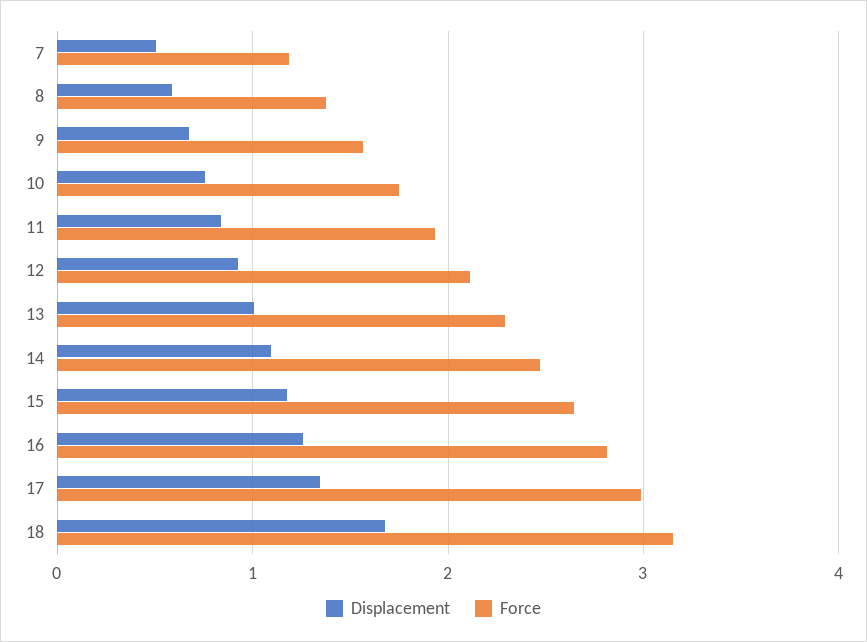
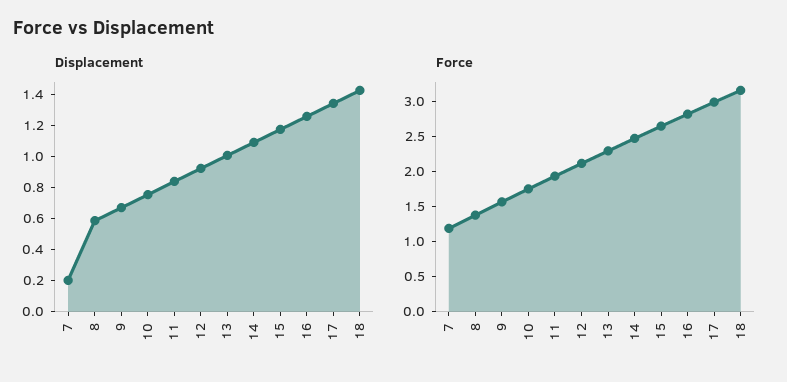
  {
    "Displacement": {
-     "7": 0.5,
+     "7": 0.2,
      "8": 0.6,
      "9": 0.7,
      "10": 0.8,
      "11": 0.8,
      "12": 0.9,
      "13": 1,
      "14": 1.1,
      "15": 1.2,
      "16": 1.3,
      "17": 1.3,
-     "18": 1.7
+     "18": 1.4
    },
    "Force": {
      "7": 1.2,
      "8": 1.4,
      "9": 1.6,
      "10": 1.7,
      "11": 1.9,
      "12": 2.1,
      "13": 2.3,
      "14": 2.5,
      "15": 2.6,
      "16": 2.8,
      "17": 3,
      "18": 3.2
    }
  }

